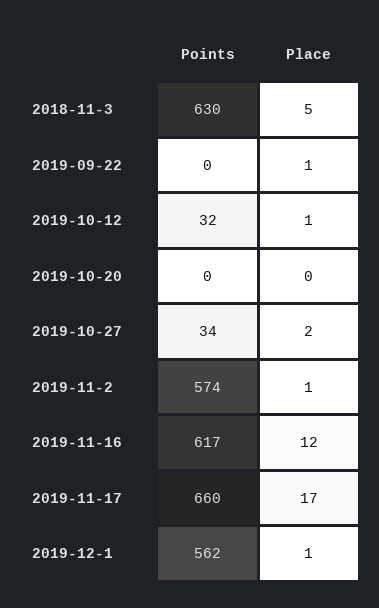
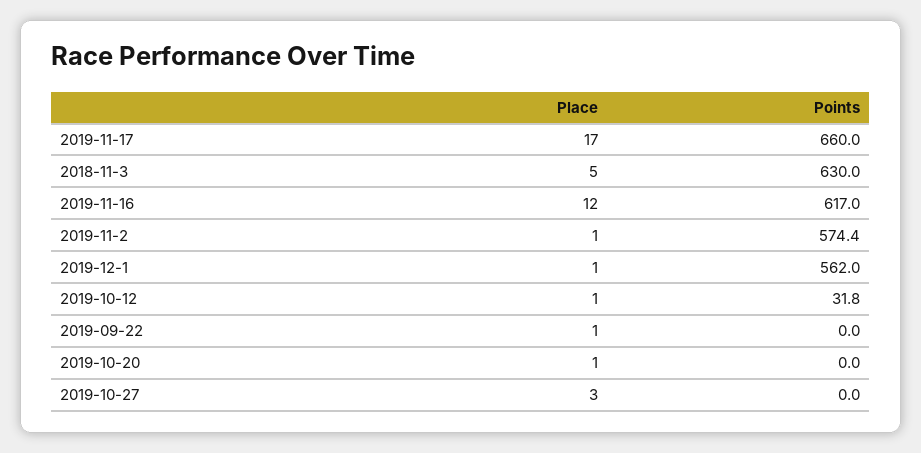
  {
    "Points": {
      "2018-11-3": 630,
      "2019-09-22": 0,
      "2019-10-12": 31.8,
      "2019-10-20": 0,
-     "2019-10-27": 34,
+     "2019-10-27": 0,
      "2019-11-2": 574.4,
      "2019-11-16": 617,
      "2019-11-17": 660,
      "2019-12-1": 562
    },
    "Place": {
      "2018-11-3": 5,
      "2019-09-22": 1,
      "2019-10-12": 1,
-     "2019-10-20": 0,
+     "2019-10-20": 1,
-     "2019-10-27": 2,
+     "2019-10-27": 3,
      "2019-11-2": 1,
      "2019-11-16": 12,
      "2019-11-17": 17,
      "2019-12-1": 1
    }
  }

